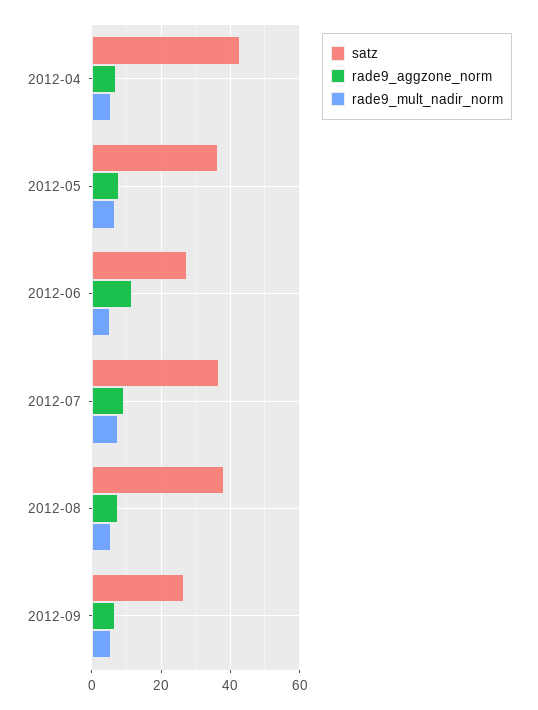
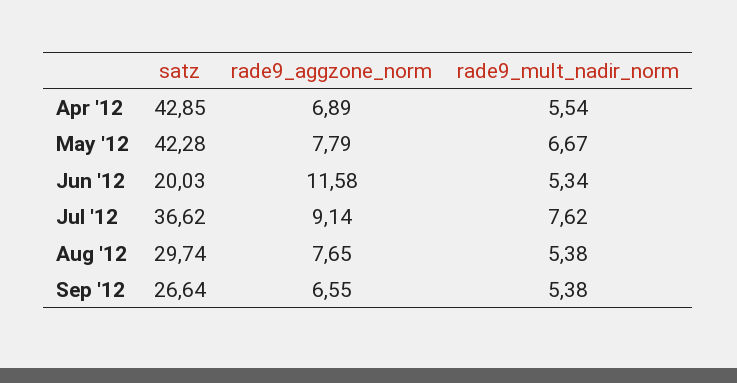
  {
    "satz": {
      "2012-04": 42.85,
-     "2012-05": 36,
+     "2012-05": 42.28,
-     "2012-06": 28,
+     "2012-06": 20.03,
      "2012-07": 36.62,
-     "2012-08": 38,
+     "2012-08": 29.74,
      "2012-09": 26.64
    },
    "rade9_aggzone_norm": {
      "2012-04": 6.89,
      "2012-05": 7.79,
      "2012-06": 11.58,
      "2012-07": 9.14,
      "2012-08": 7.65,
      "2012-09": 6.55
    },
    "rade9_mult_nadir_norm": {
      "2012-04": 5.54,
      "2012-05": 6.67,
      "2012-06": 5.34,
      "2012-07": 7.62,
      "2012-08": 5.38,
      "2012-09": 5.38
    }
  }

